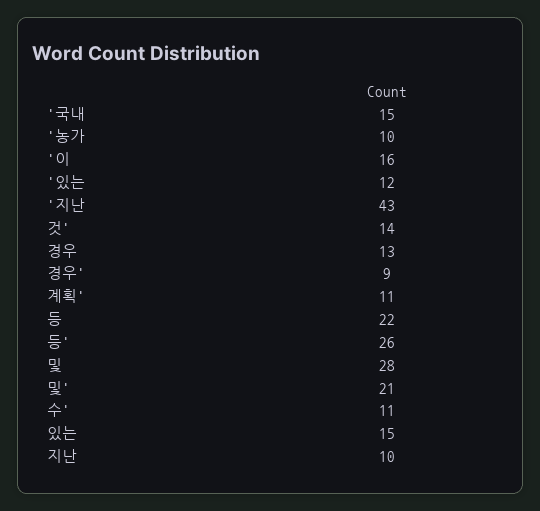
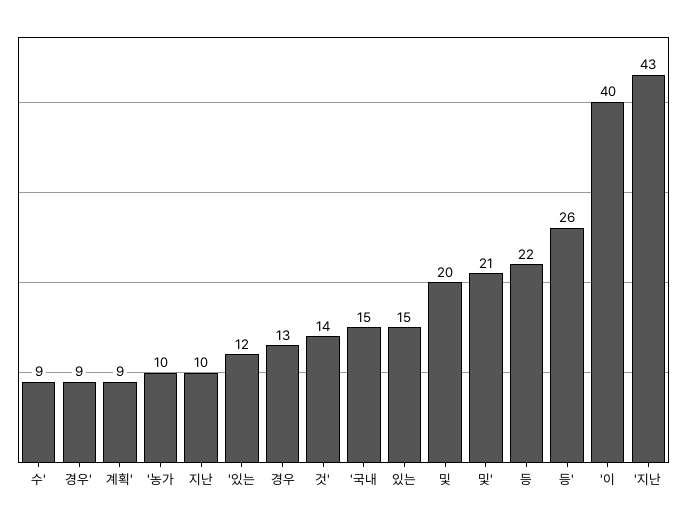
  {
    "'국내": 15,
    "'농가": 10,
-   "'이": 16,
+   "'이": 40,
    "'있는": 12,
    "'지난": 43,
    "것'": 14,
    "경우": 13,
    "경우'": 9,
-   "계획'": 11,
+   "계획'": 9,
    "등": 22,
    "등'": 26,
-   "및": 28,
+   "및": 20,
    "및'": 21,
-   "수'": 11,
+   "수'": 9,
    "있는": 15,
    "지난": 10
  }

